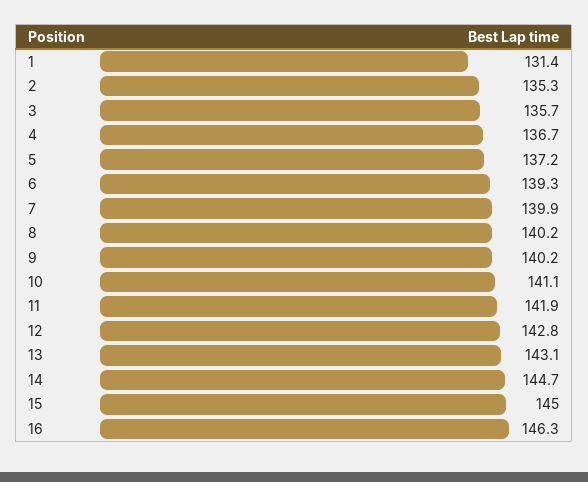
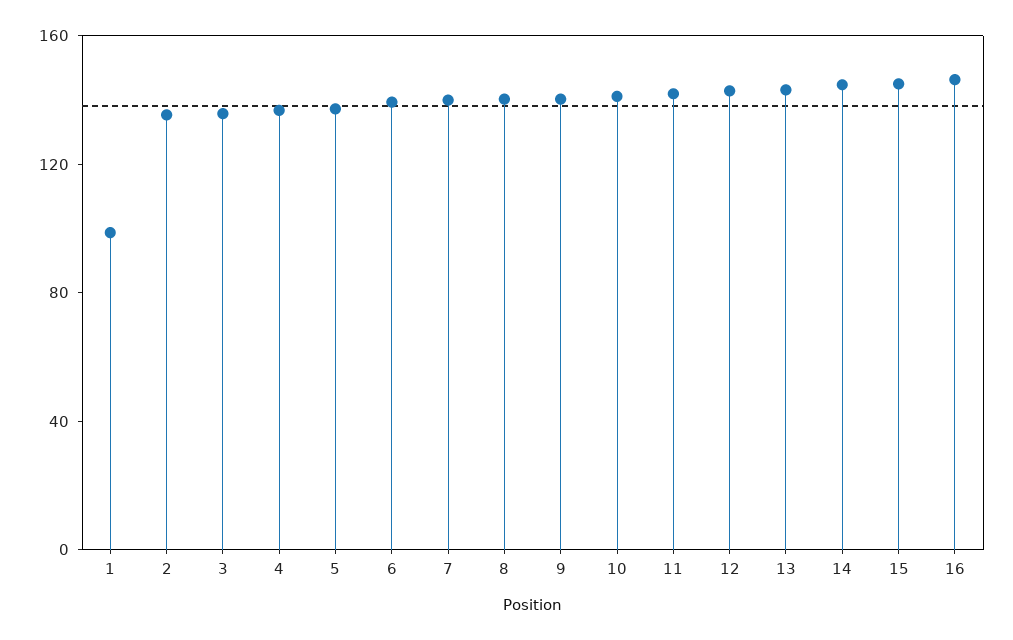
  {
-   "1": 131.4,
+   "1": 100,
    "2": 135.3,
    "3": 135.7,
    "4": 136.7,
    "5": 137.2,
    "6": 139.3,
    "7": 139.9,
    "8": 140.2,
    "9": 140.2,
    "10": 141.1,
    "11": 141.9,
    "12": 142.8,
    "13": 143.1,
    "14": 144.7,
    "15": 145,
    "16": 146.3
  }

